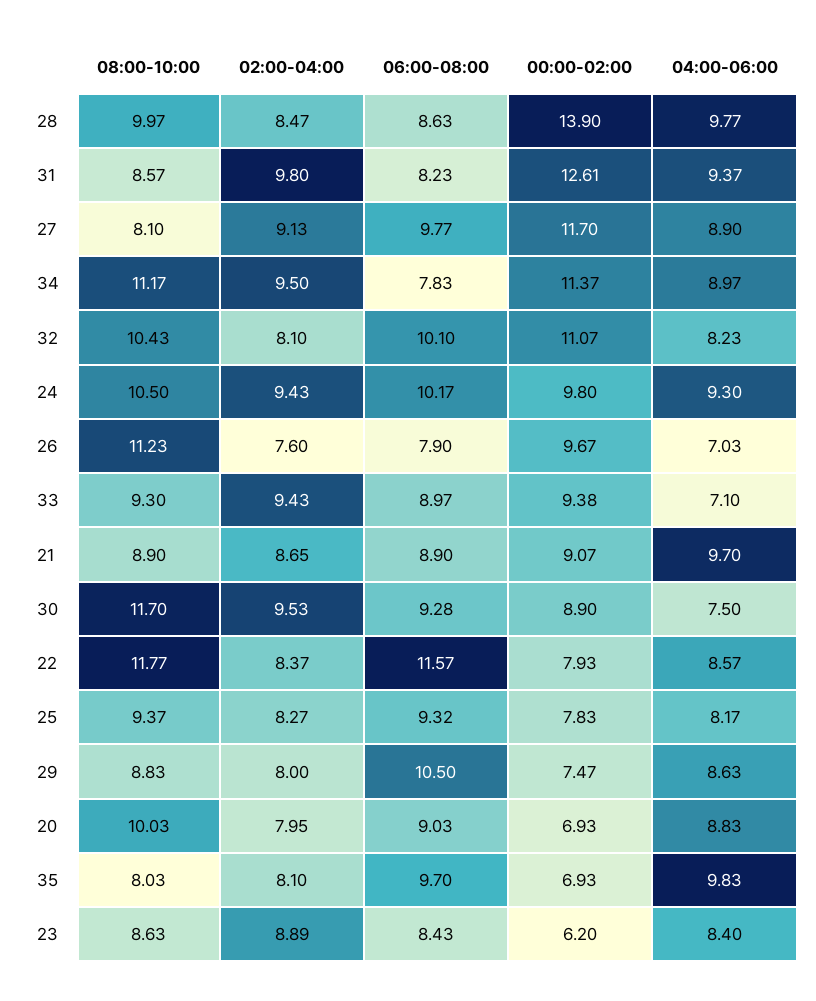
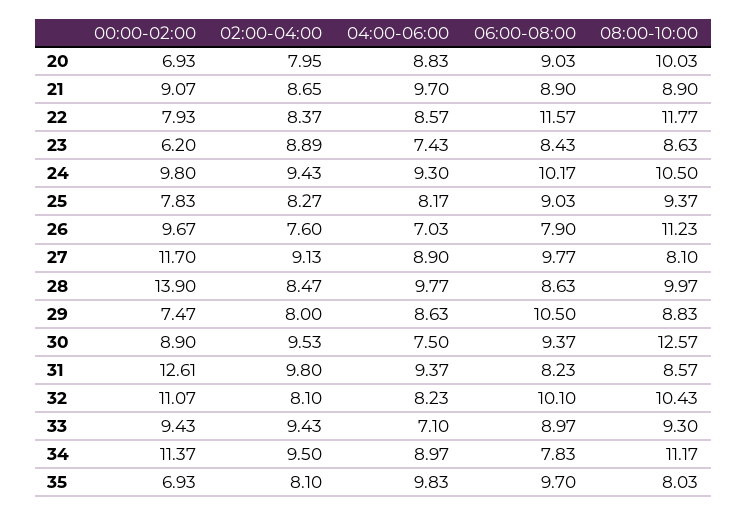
  {
    "08:00-10:00": {
      "28": 9.97,
      "31": 8.57,
      "27": 8.1,
      "34": 11.17,
      "32": 10.43,
      "24": 10.5,
      "26": 11.23,
      "33": 9.3,
      "21": 8.9,
-     "30": 11.7,
+     "30": 12.57,
      "22": 11.77,
      "25": 9.37,
      "29": 8.83,
      "20": 10.03,
      "35": 8.03,
      "23": 8.63
    },
    "02:00-04:00": {
      "28": 8.47,
      "31": 9.8,
      "27": 9.13,
      "34": 9.5,
      "32": 8.1,
      "24": 9.43,
      "26": 7.6,
      "33": 9.43,
      "21": 8.65,
      "30": 9.53,
      "22": 8.37,
      "25": 8.27,
      "29": 8,
      "20": 7.95,
      "35": 8.1,
      "23": 8.89
    },
    "06:00-08:00": {
      "28": 8.63,
      "31": 8.23,
      "27": 9.77,
      "34": 7.83,
      "32": 10.1,
      "24": 10.17,
      "26": 7.9,
      "33": 8.97,
      "21": 8.9,
-     "30": 9.28,
+     "30": 9.37,
      "22": 11.57,
-     "25": 9.32,
+     "25": 9.03,
      "29": 10.5,
      "20": 9.03,
      "35": 9.7,
      "23": 8.43
    },
    "00:00-02:00": {
      "28": 13.9,
      "31": 12.61,
      "27": 11.7,
      "34": 11.37,
      "32": 11.07,
      "24": 9.8,
      "26": 9.67,
-     "33": 9.38,
+     "33": 9.43,
      "21": 9.07,
      "30": 8.9,
      "22": 7.93,
      "25": 7.83,
      "29": 7.47,
      "20": 6.93,
      "35": 6.93,
      "23": 6.2
    },
    "04:00-06:00": {
      "28": 9.77,
      "31": 9.37,
      "27": 8.9,
      "34": 8.97,
      "32": 8.23,
      "24": 9.3,
      "26": 7.03,
      "33": 7.1,
      "21": 9.7,
      "30": 7.5,
      "22": 8.57,
      "25": 8.17,
      "29": 8.63,
      "20": 8.83,
      "35": 9.83,
-     "23": 8.4
+     "23": 7.43
    }
  }

